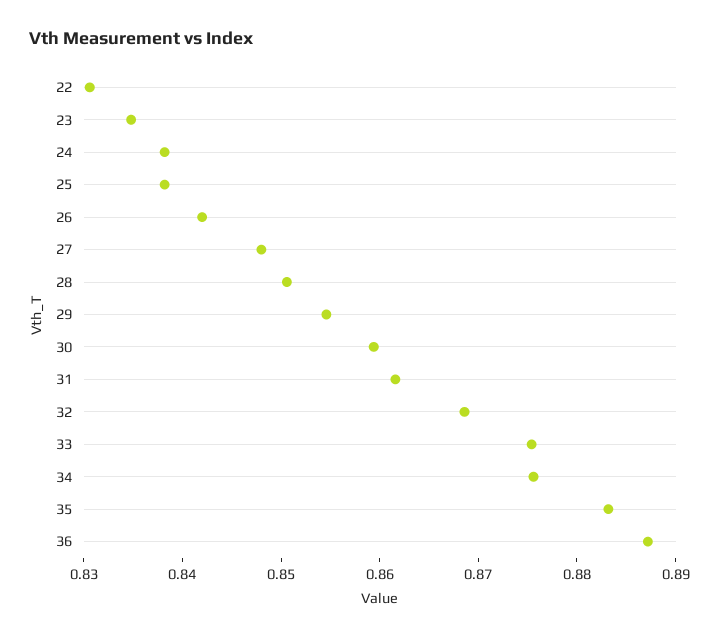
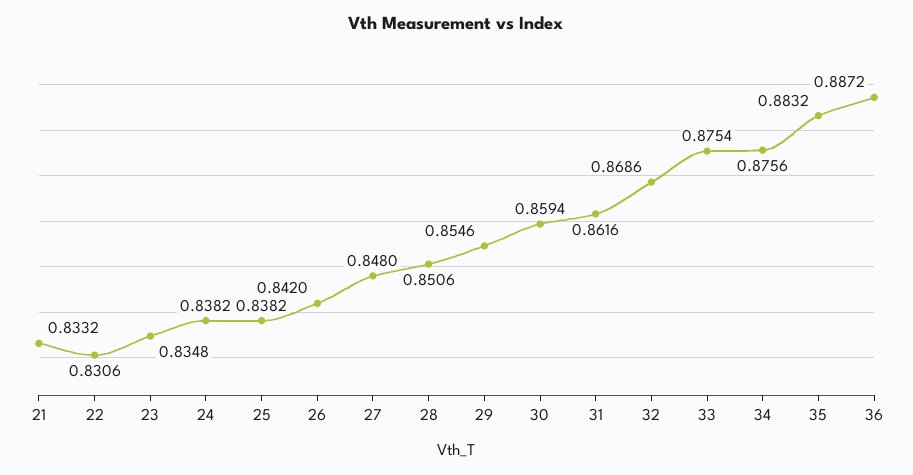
  {
    "22": 0.8306,
    "23": 0.8348,
    "24": 0.8382,
    "25": 0.8382,
    "26": 0.842,
    "27": 0.848,
    "28": 0.8506,
    "29": 0.8546,
    "30": 0.8594,
    "31": 0.8616,
    "32": 0.8686,
    "33": 0.8754,
    "34": 0.8756,
    "35": 0.8832,
-   "36": 0.8872
+   "36": 0.8872,
+   "21": 0.8332
  }

